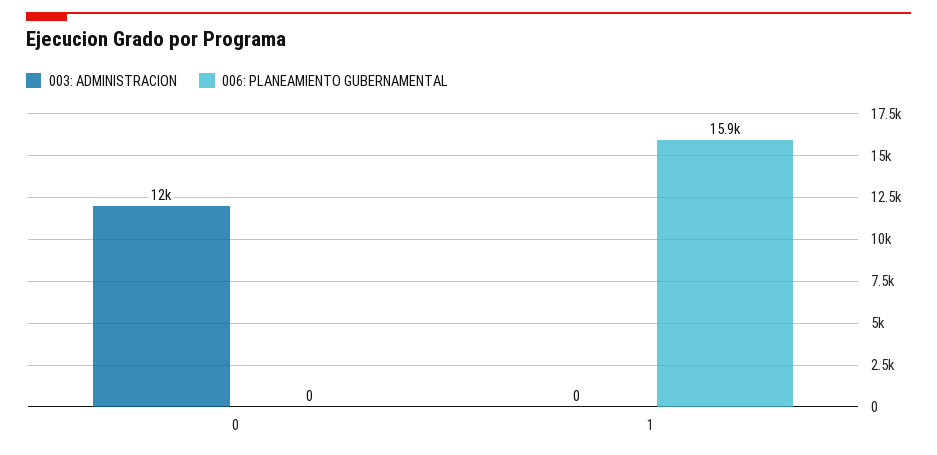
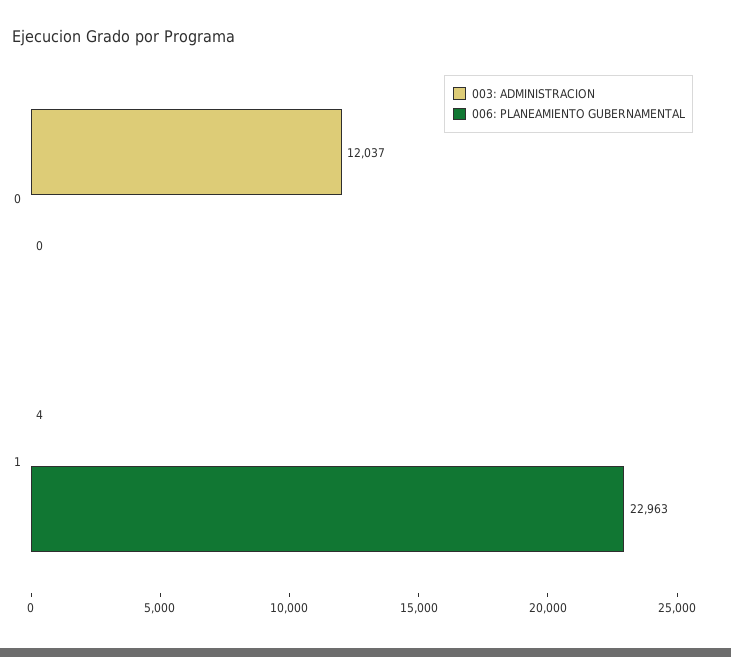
  {
    "003: ADMINISTRACION": {
      "0": 12037,
-     "1": 0
+     "1": 4
    },
    "006: PLANEAMIENTO GUBERNAMENTAL": {
      "0": 0,
-     "1": 15900
+     "1": 22963
    }
  }

